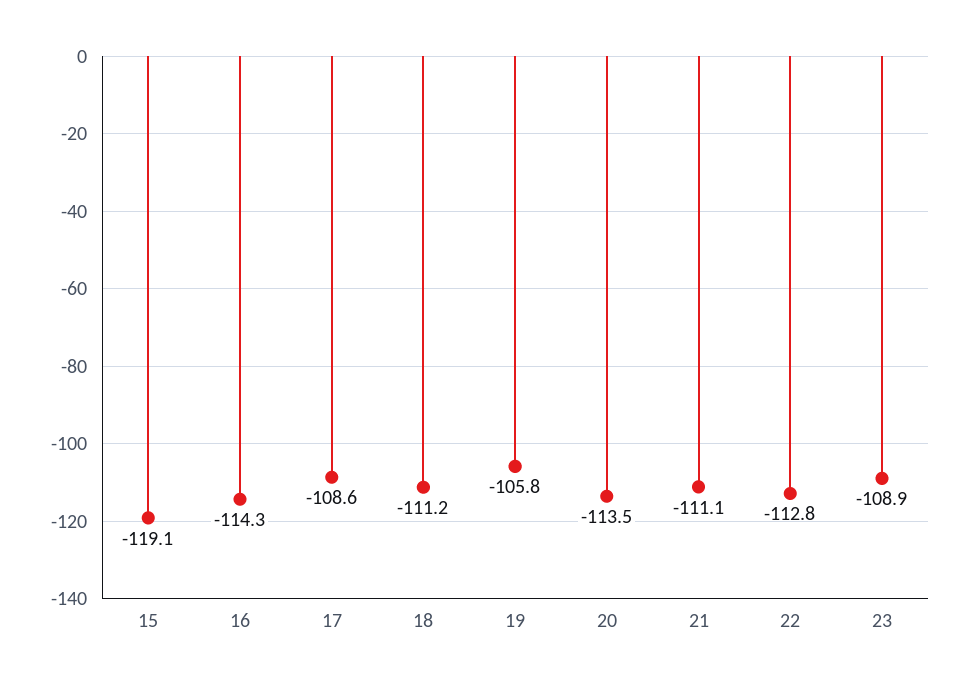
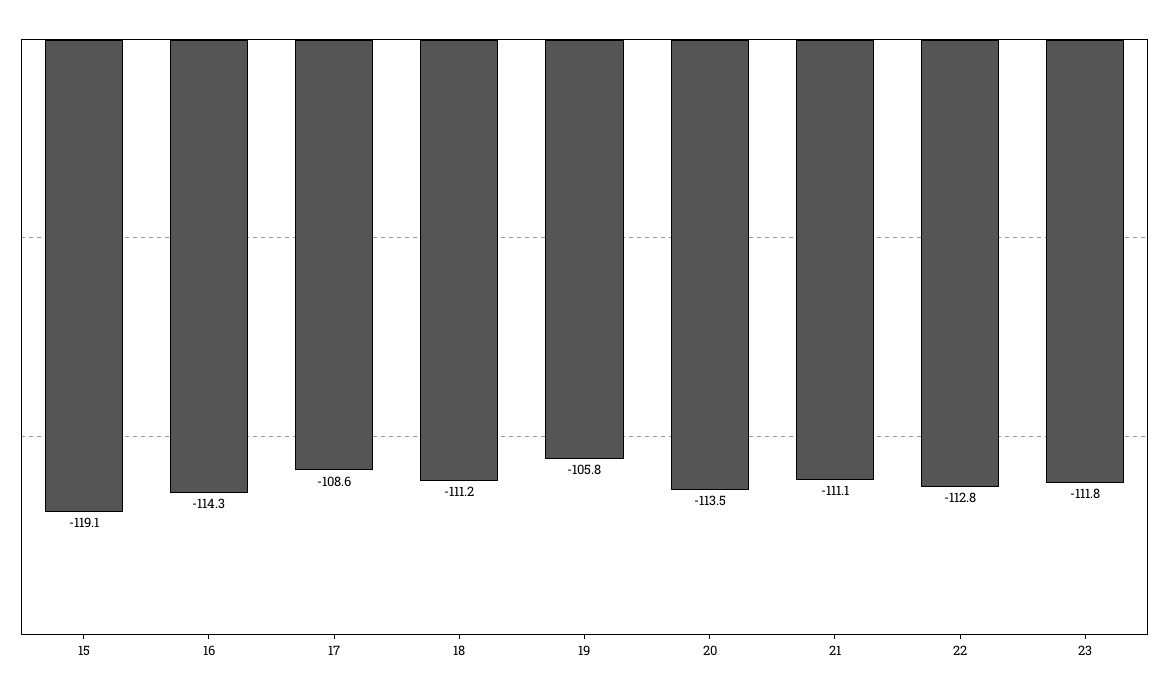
  {
    "15": -119.1,
    "16": -114.3,
    "17": -108.6,
    "18": -111.2,
    "19": -105.8,
    "20": -113.5,
    "21": -111.1,
    "22": -112.8,
-   "23": -108.9
+   "23": -111.8
  }

